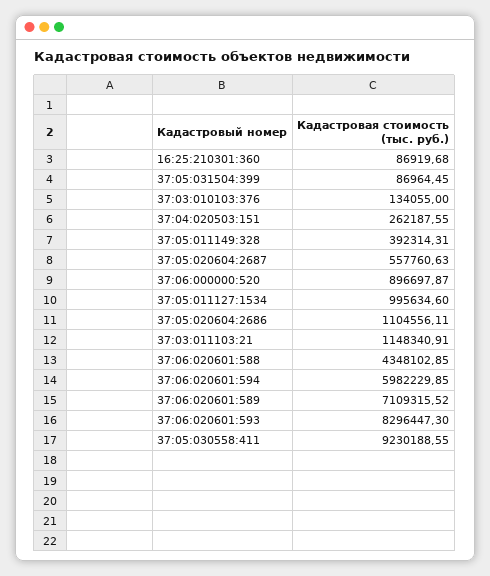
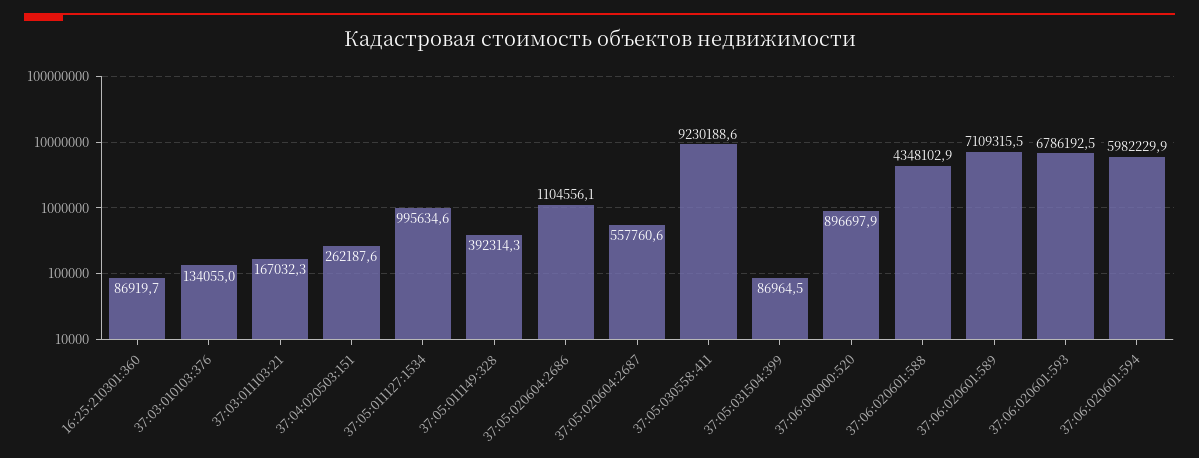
  {
    "16:25:210301:360": 86919.68,
    "37:05:031504:399": 86964.45,
    "37:03:010103:376": 134055,
    "37:04:020503:151": 262187.55,
    "37:05:011149:328": 392314.31,
    "37:05:020604:2687": 557760.63,
    "37:06:000000:520": 896697.87,
    "37:05:011127:1534": 995634.6,
    "37:05:020604:2686": 1104556.11,
-   "37:03:011103:21": 1148340.91,
+   "37:03:011103:21": 167032.3,
    "37:06:020601:588": 4348102.85,
    "37:06:020601:594": 5982229.85,
    "37:06:020601:589": 7109315.52,
-   "37:06:020601:593": 8296447.3,
+   "37:06:020601:593": 6786192.5,
    "37:05:030558:411": 9230188.55
  }

